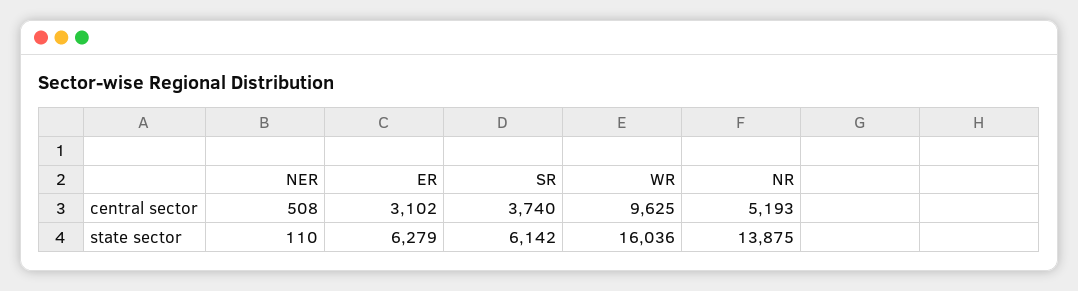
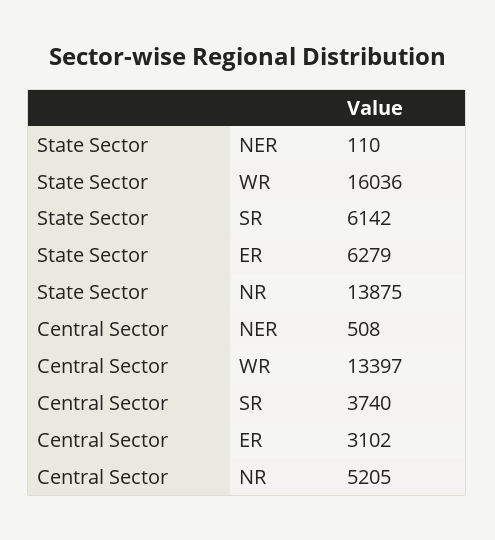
  {
    "NER": {
      "central sector": 508,
      "state sector": 110
    },
    "ER": {
      "central sector": 3102,
      "state sector": 6279
    },
    "SR": {
      "central sector": 3740,
      "state sector": 6142
    },
    "WR": {
-     "central sector": 9625,
+     "central sector": 13397,
      "state sector": 16036
    },
    "NR": {
-     "central sector": 5193,
+     "central sector": 5205,
      "state sector": 13875
    }
  }

